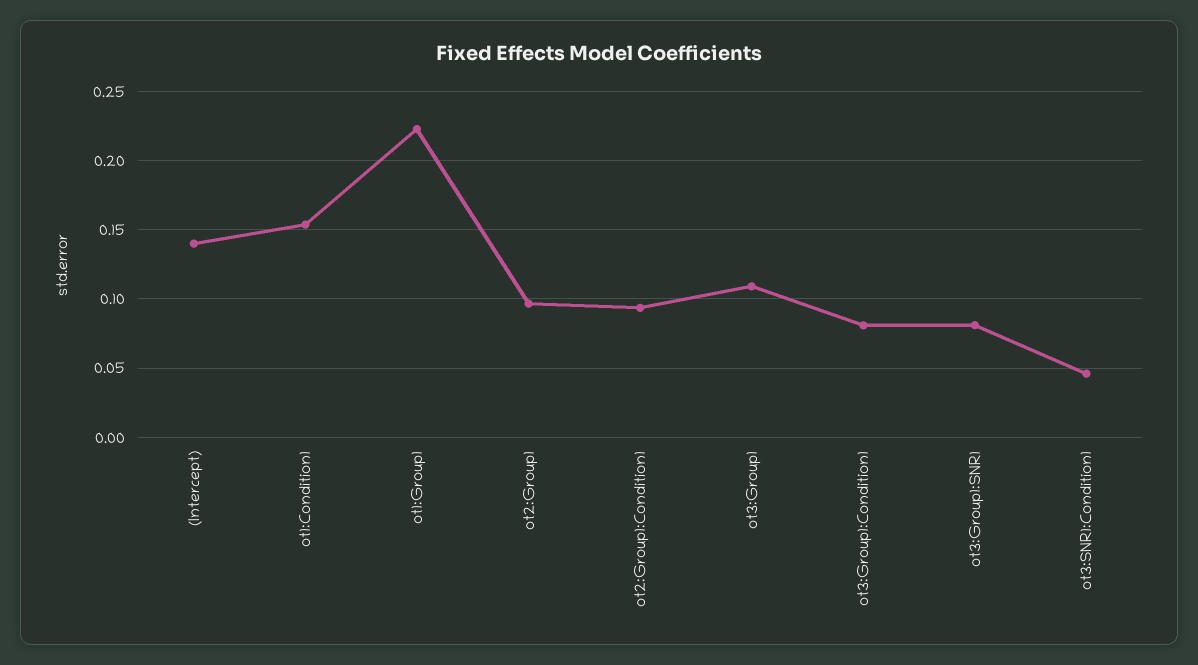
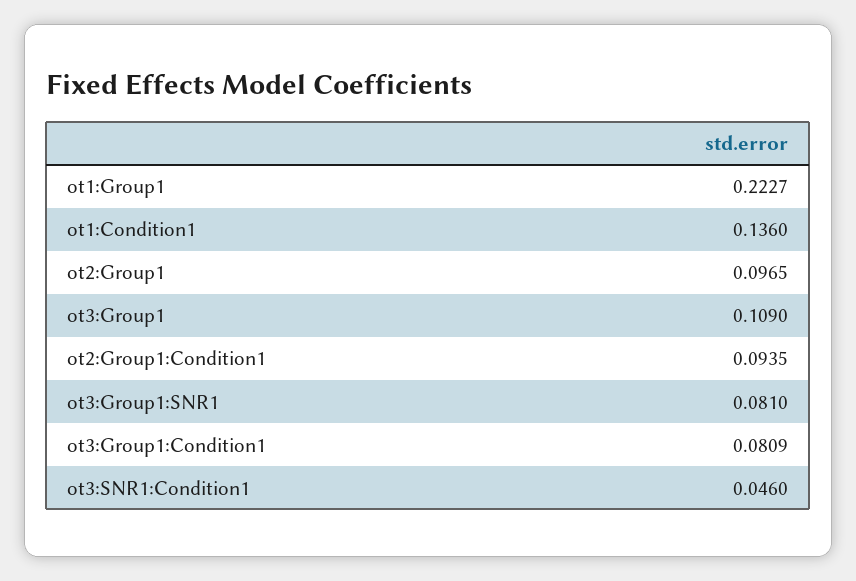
  {
-   "(Intercept)": 0.14,
-   "ot1:Condition1": 0.155,
+   "ot1:Condition1": 0.136,
    "ot1:Group1": 0.2227,
    "ot2:Group1": 0.0965,
    "ot2:Group1:Condition1": 0.0935,
    "ot3:Group1": 0.109,
    "ot3:Group1:Condition1": 0.0809,
    "ot3:Group1:SNR1": 0.081,
    "ot3:SNR1:Condition1": 0.046
  }

